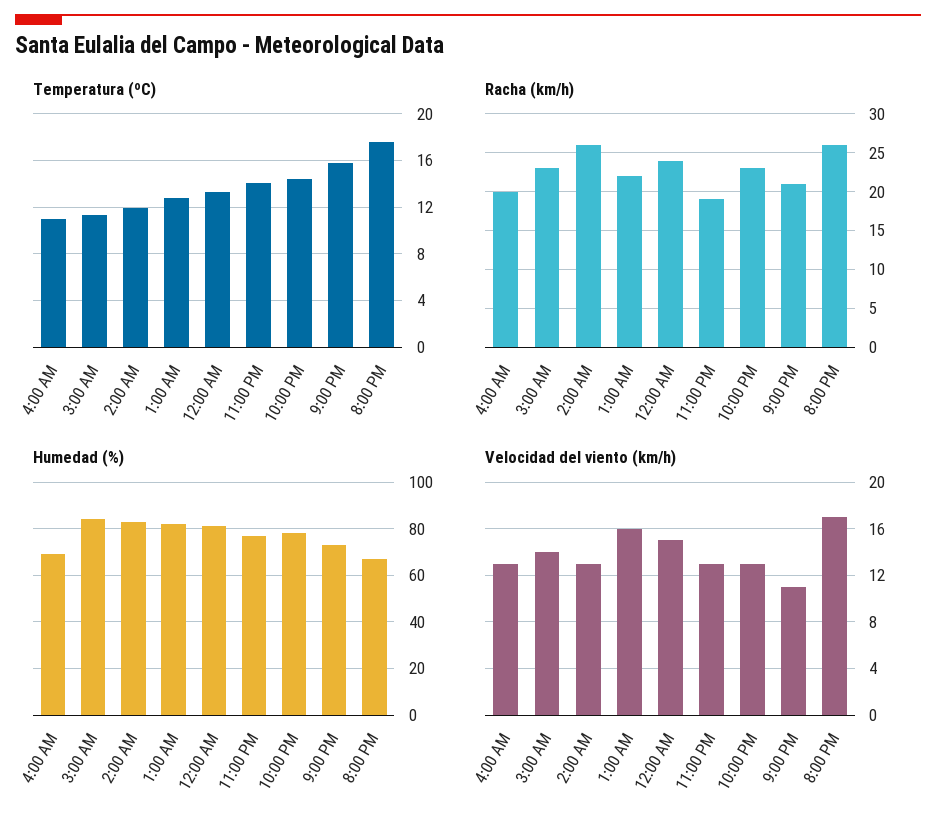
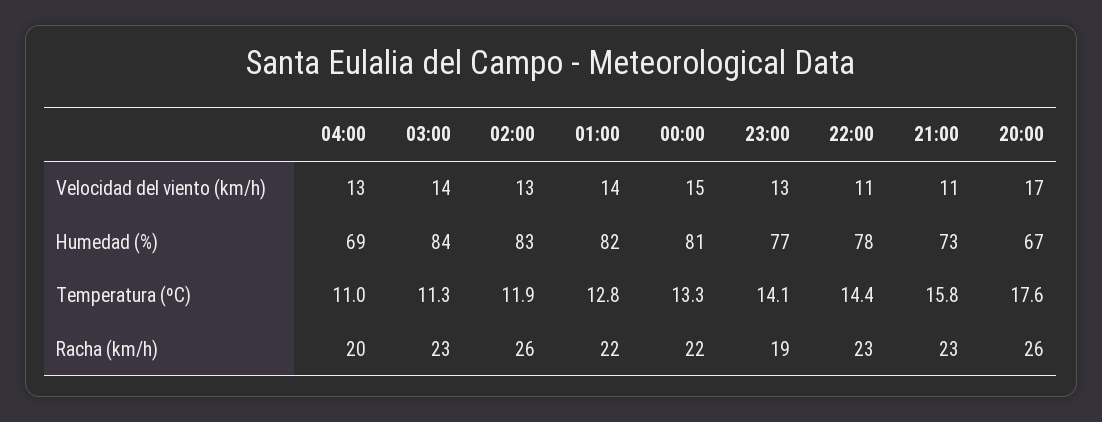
  {
    "Temperatura (ºC)": {
      "4:00 AM": 11,
      "3:00 AM": 11.3,
      "2:00 AM": 11.9,
      "1:00 AM": 12.8,
      "12:00 AM": 13.3,
      "11:00 PM": 14.1,
      "10:00 PM": 14.4,
      "9:00 PM": 15.8,
      "8:00 PM": 17.6
    },
    "Racha (km/h)": {
      "4:00 AM": 20,
      "3:00 AM": 23,
      "2:00 AM": 26,
      "1:00 AM": 22,
-     "12:00 AM": 24,
+     "12:00 AM": 22,
      "11:00 PM": 19,
      "10:00 PM": 23,
-     "9:00 PM": 21,
+     "9:00 PM": 23,
      "8:00 PM": 26
    },
    "Humedad (%)": {
      "4:00 AM": 69,
      "3:00 AM": 84,
      "2:00 AM": 83,
      "1:00 AM": 82,
      "12:00 AM": 81,
      "11:00 PM": 77,
      "10:00 PM": 78,
      "9:00 PM": 73,
      "8:00 PM": 67
    },
    "Velocidad del viento (km/h)": {
      "4:00 AM": 13,
      "3:00 AM": 14,
      "2:00 AM": 13,
-     "1:00 AM": 16,
+     "1:00 AM": 14,
      "12:00 AM": 15,
      "11:00 PM": 13,
-     "10:00 PM": 13,
+     "10:00 PM": 11,
      "9:00 PM": 11,
      "8:00 PM": 17
    }
  }

